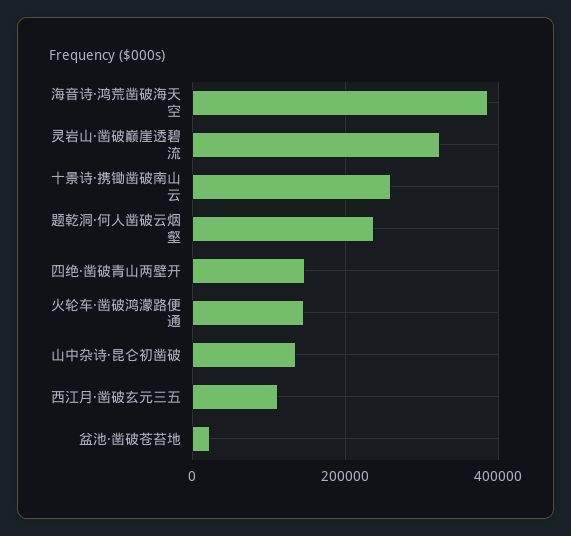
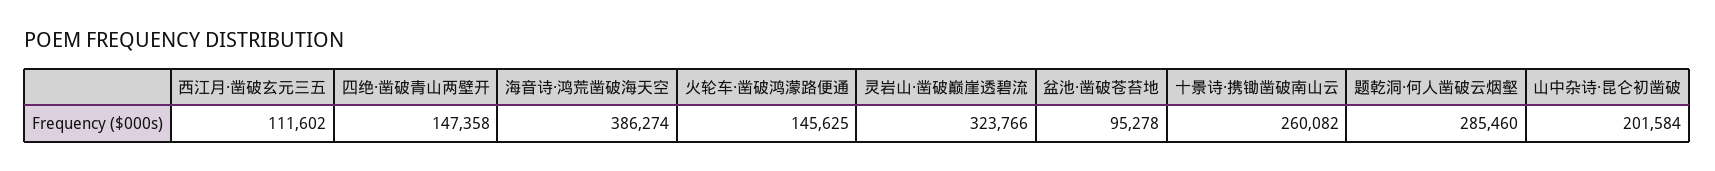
  {
    "海音诗·鸿荒凿破海天空": 386274,
    "灵岩山·凿破巅崖透碧流": 323766,
    "十景诗·携锄凿破南山云": 260082,
-   "题乾洞·何人凿破云烟壑": 240000,
+   "题乾洞·何人凿破云烟壑": 285460,
    "四绝·凿破青山两壁开": 147358,
    "火轮车·凿破鸿濛路便通": 145625,
-   "山中杂诗·昆仑初凿破": 140000,
+   "山中杂诗·昆仑初凿破": 201584,
    "西江月·凿破玄元三五": 111602,
-   "盆池·凿破苍苔地": 20000
+   "盆池·凿破苍苔地": 95278
  }

